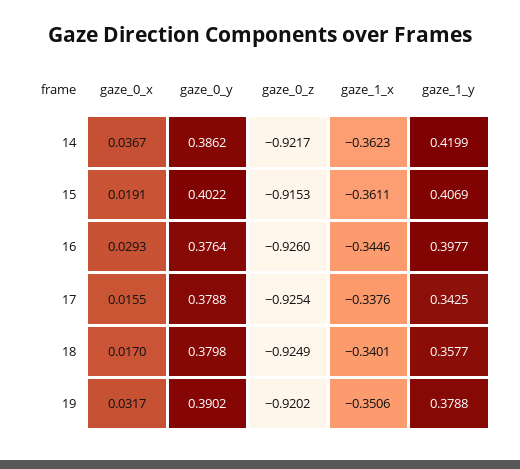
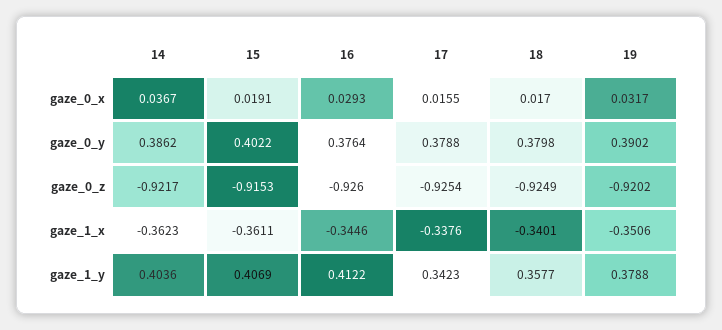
  {
    "gaze_0_x": {
      "14": 0.0367,
      "15": 0.0191,
      "16": 0.0293,
      "17": 0.0155,
      "18": 0.017,
      "19": 0.0317
    },
    "gaze_0_y": {
      "14": 0.3862,
      "15": 0.4022,
      "16": 0.3764,
      "17": 0.3788,
      "18": 0.3798,
      "19": 0.3902
    },
    "gaze_0_z": {
      "14": -0.9217,
      "15": -0.9153,
      "16": -0.926,
      "17": -0.9254,
      "18": -0.9249,
      "19": -0.9202
    },
    "gaze_1_x": {
      "14": -0.3623,
      "15": -0.3611,
      "16": -0.3446,
      "17": -0.3376,
      "18": -0.3401,
      "19": -0.3506
    },
    "gaze_1_y": {
-     "14": 0.4199,
+     "14": 0.4036,
      "15": 0.4069,
-     "16": 0.3977,
+     "16": 0.4122,
-     "17": 0.3425,
+     "17": 0.3423,
      "18": 0.3577,
      "19": 0.3788
    }
  }

